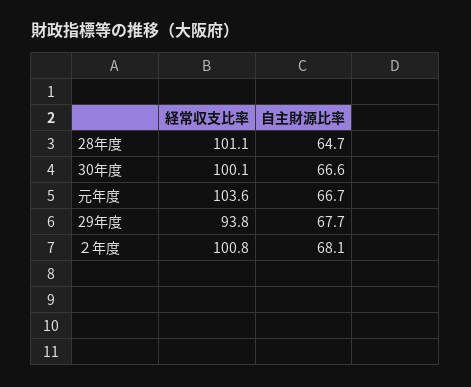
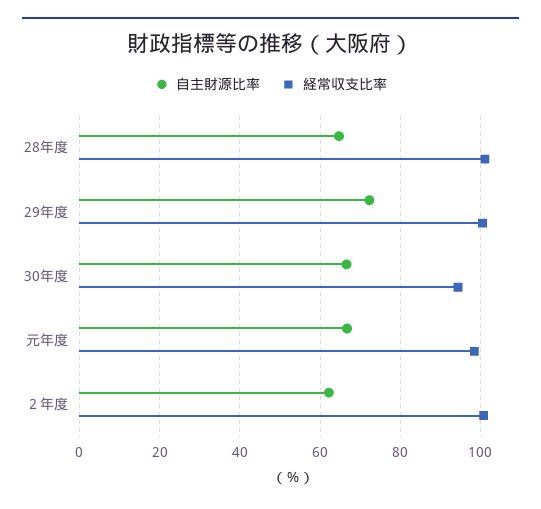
  {
    "経常収支比率": {
      "28年度": 101.1,
-     "30年度": 100.1,
+     "30年度": 94,
-     "元年度": 103.6,
+     "元年度": 98,
-     "29年度": 93.8,
+     "29年度": 100,
      "２年度": 100.8
    },
    "自主財源比率": {
      "28年度": 64.7,
      "30年度": 66.6,
      "元年度": 66.7,
-     "29年度": 67.7,
+     "29年度": 72,
-     "２年度": 68.1
+     "２年度": 62
    }
  }

